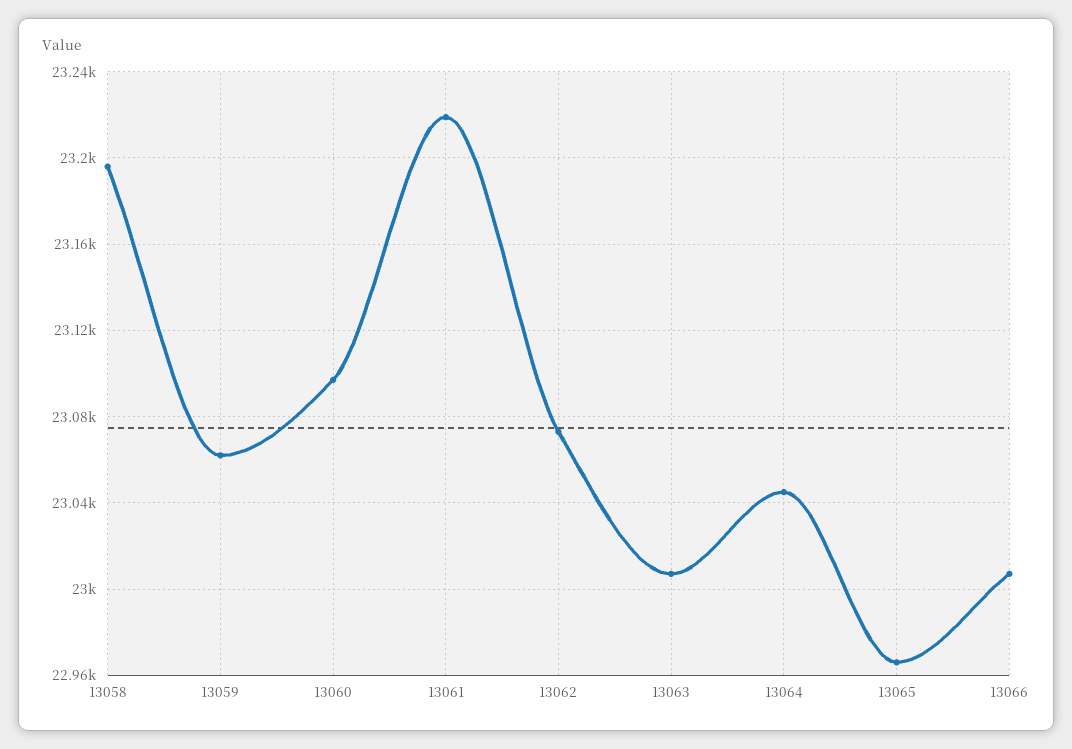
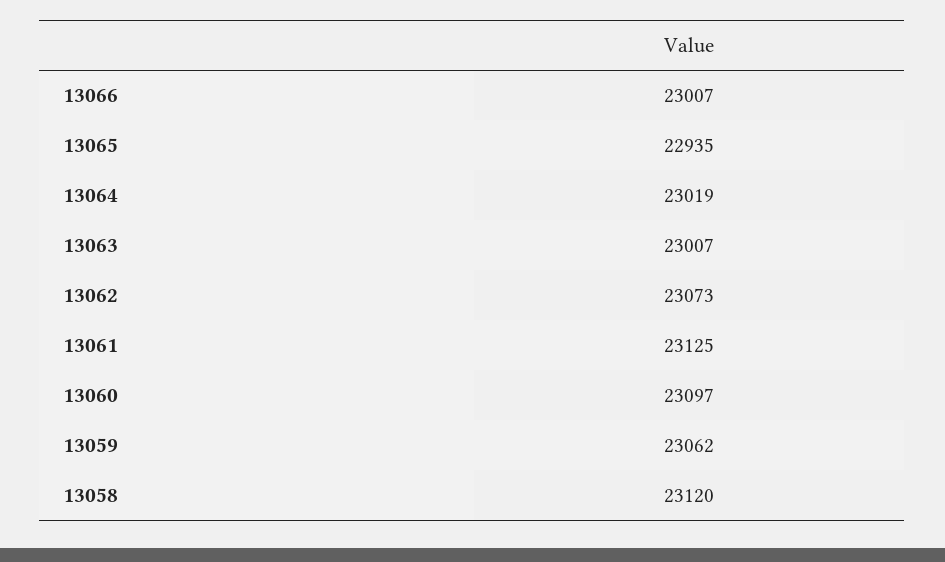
  {
-   "13058": 23195,
+   "13058": 23120,
    "13059": 23062,
    "13060": 23097,
-   "13061": 23220,
+   "13061": 23125,
    "13062": 23073,
    "13063": 23007,
-   "13064": 23045,
+   "13064": 23019,
-   "13065": 22965,
+   "13065": 22935,
    "13066": 23007
  }

